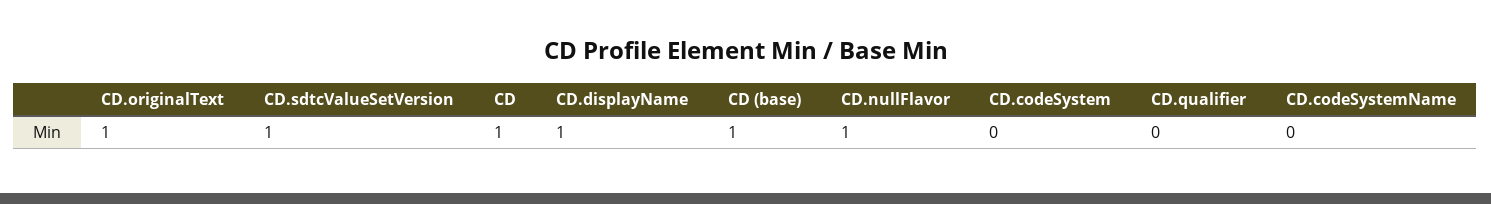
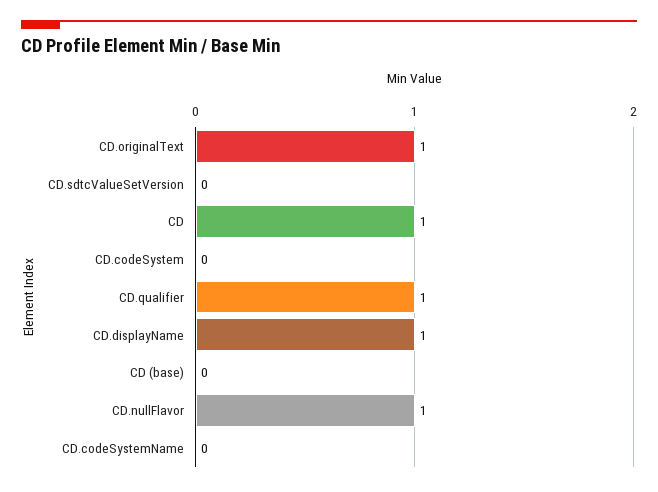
  {
    "CD.originalText": 1,
-   "CD.sdtcValueSetVersion": 1,
+   "CD.sdtcValueSetVersion": 0,
    "CD": 1,
    "CD.displayName": 1,
-   "CD (base)": 1,
+   "CD (base)": 0,
    "CD.nullFlavor": 1,
    "CD.codeSystem": 0,
-   "CD.qualifier": 0,
+   "CD.qualifier": 1,
    "CD.codeSystemName": 0
  }

